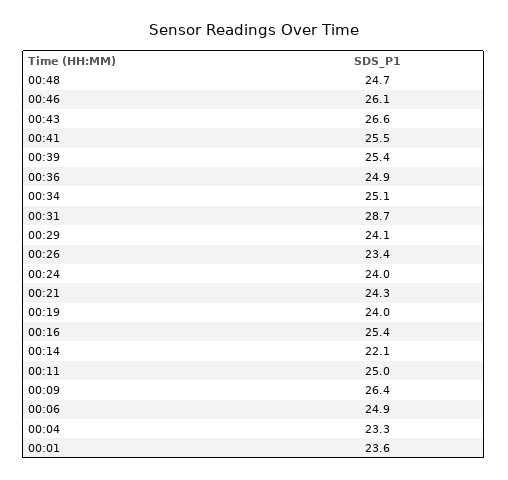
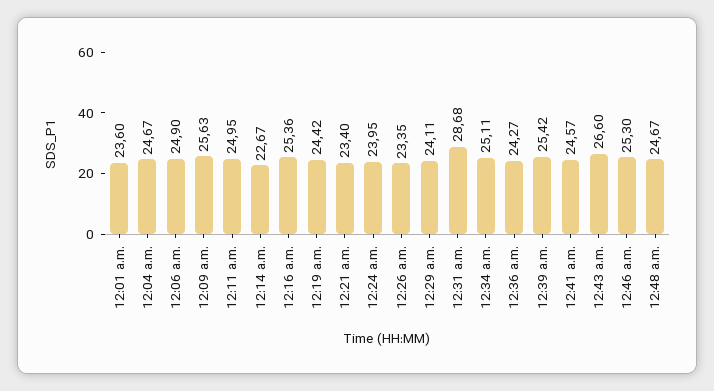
  {
    "00:48": 24.67,
-   "00:46": 26.1,
+   "00:46": 25.3,
    "00:43": 26.6,
-   "00:41": 25.5,
+   "00:41": 24.57,
    "00:39": 25.42,
-   "00:36": 24.9,
+   "00:36": 24.27,
    "00:34": 25.11,
    "00:31": 28.68,
    "00:29": 24.11,
    "00:26": 23.35,
    "00:24": 23.95,
-   "00:21": 24.3,
+   "00:21": 23.4,
-   "00:19": 24,
+   "00:19": 24.42,
    "00:16": 25.36,
-   "00:14": 22.1,
+   "00:14": 22.67,
    "00:11": 24.95,
-   "00:09": 26.4,
+   "00:09": 25.63,
    "00:06": 24.9,
-   "00:04": 23.3,
+   "00:04": 24.67,
    "00:01": 23.6
  }

